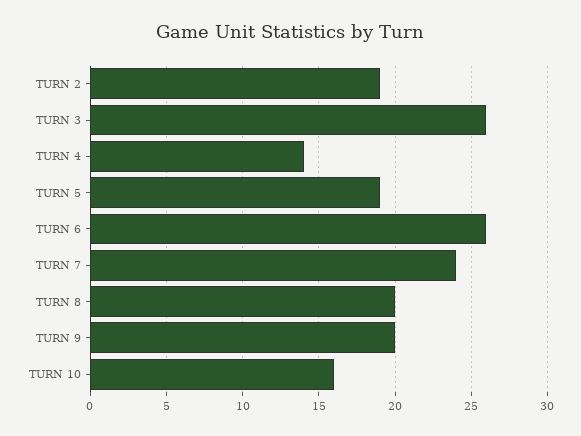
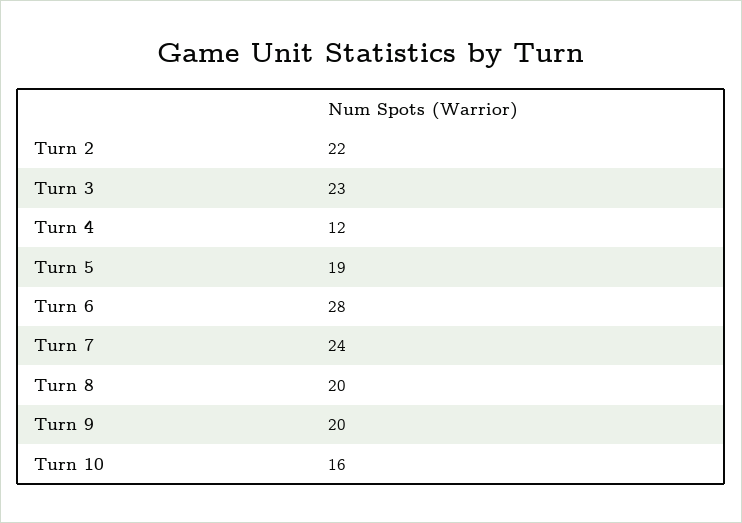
  {
-   "TURN 2": 19,
+   "TURN 2": 22,
-   "TURN 3": 26,
+   "TURN 3": 23,
-   "TURN 4": 14,
+   "TURN 4": 12,
    "TURN 5": 19,
-   "TURN 6": 26,
+   "TURN 6": 28,
    "TURN 7": 24,
    "TURN 8": 20,
    "TURN 9": 20,
    "TURN 10": 16
  }

